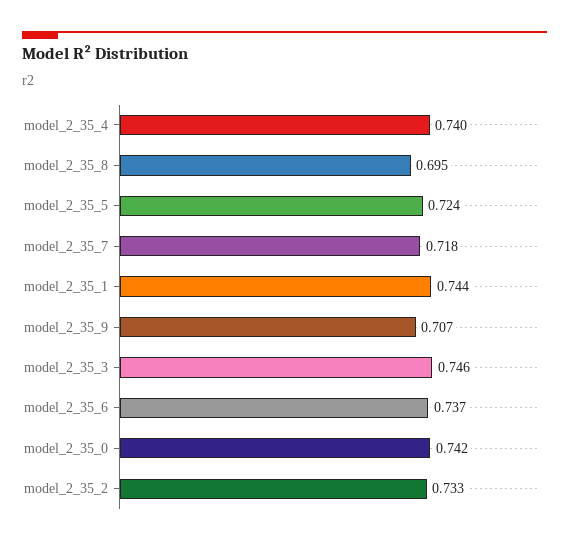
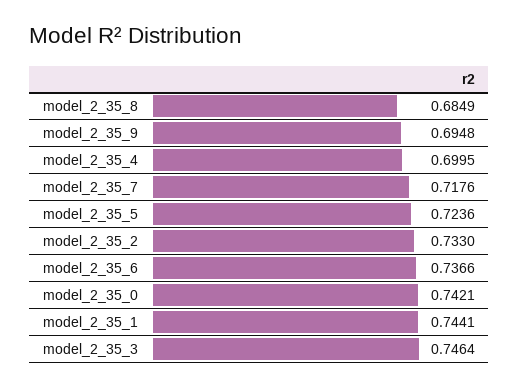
  {
-   "model_2_35_4": 0.74,
+   "model_2_35_4": 0.6995,
-   "model_2_35_8": 0.695,
+   "model_2_35_8": 0.6849,
    "model_2_35_5": 0.7236,
    "model_2_35_7": 0.7176,
    "model_2_35_1": 0.7441,
-   "model_2_35_9": 0.707,
+   "model_2_35_9": 0.6948,
    "model_2_35_3": 0.7464,
    "model_2_35_6": 0.7366,
    "model_2_35_0": 0.7421,
    "model_2_35_2": 0.733
  }

